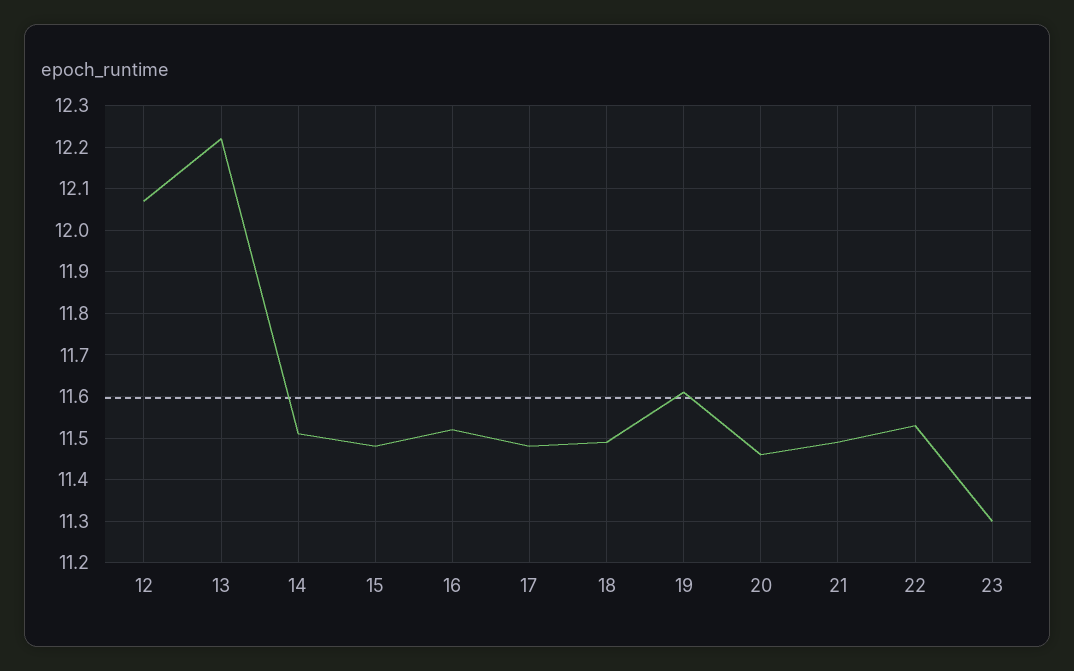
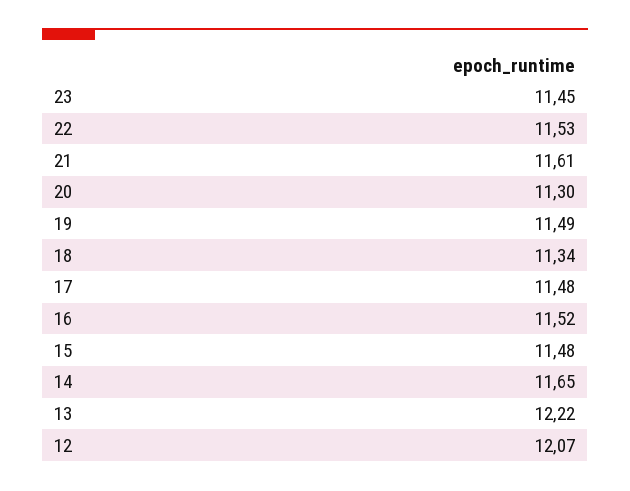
  {
    "12": 12.07,
    "13": 12.22,
-   "14": 11.5,
+   "14": 11.65,
    "15": 11.48,
    "16": 11.52,
    "17": 11.48,
-   "18": 11.5,
+   "18": 11.34,
-   "19": 11.6,
+   "19": 11.49,
-   "20": 11.45,
+   "20": 11.3,
-   "21": 11.5,
+   "21": 11.61,
    "22": 11.53,
-   "23": 11.3
+   "23": 11.45
  }

